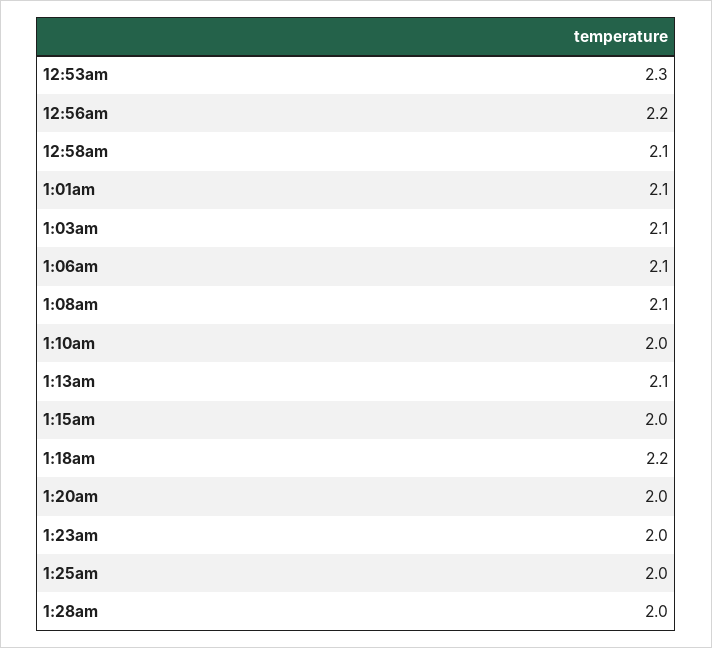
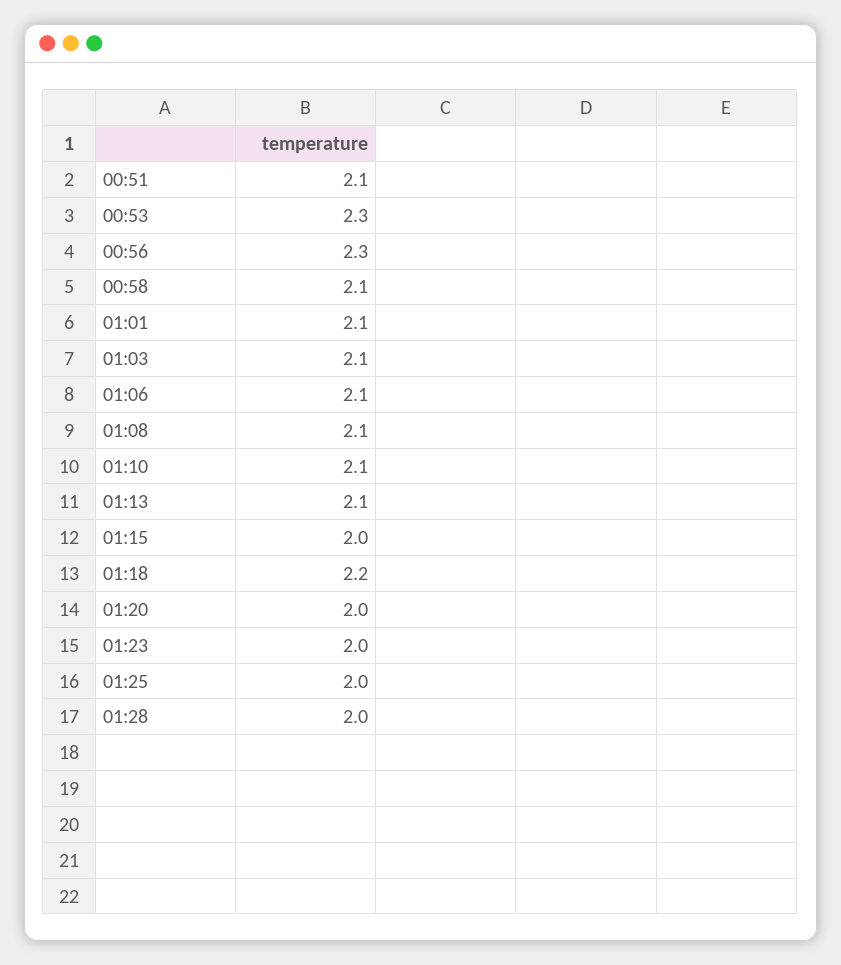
  {
    "12:53am": 2.3,
-   "12:56am": 2.2,
+   "12:56am": 2.3,
    "12:58am": 2.1,
    "1:01am": 2.1,
    "1:03am": 2.1,
    "1:06am": 2.1,
    "1:08am": 2.1,
-   "1:10am": 2,
+   "1:10am": 2.1,
    "1:13am": 2.1,
    "1:15am": 2,
    "1:18am": 2.2,
    "1:20am": 2,
    "1:23am": 2,
    "1:25am": 2,
-   "1:28am": 2
+   "1:28am": 2,
+   "00:51": 2.1
  }

